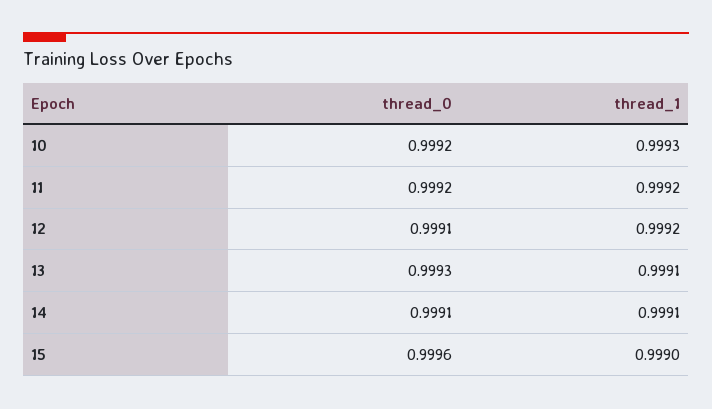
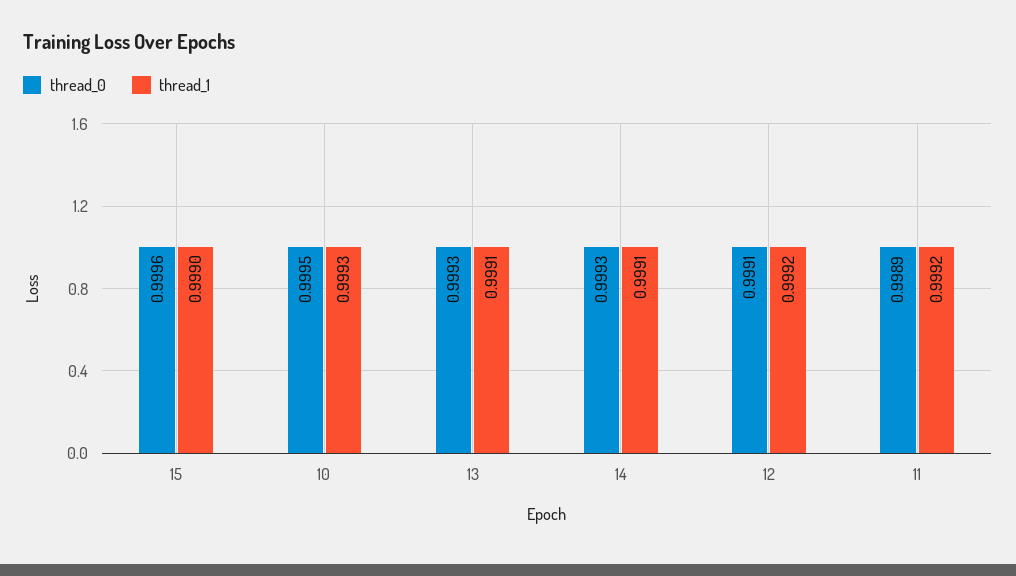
  {
    "thread_0": {
-     "10": 0.9992,
+     "10": 0.9995,
-     "11": 0.9992,
+     "11": 0.9989,
      "12": 0.9991,
      "13": 0.9993,
-     "14": 0.9991,
+     "14": 0.9993,
      "15": 0.9996
    },
    "thread_1": {
      "10": 0.9993,
      "11": 0.9992,
      "12": 0.9992,
      "13": 0.9991,
      "14": 0.9991,
      "15": 0.999
    }
  }

